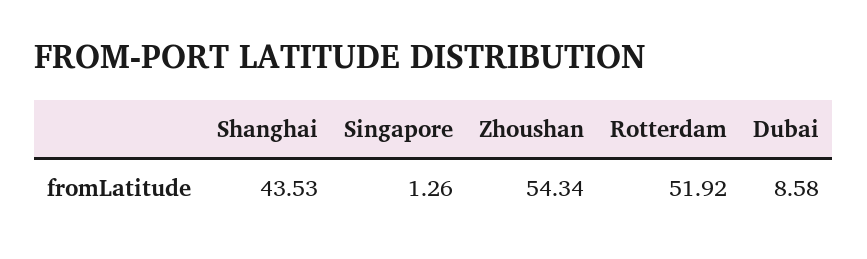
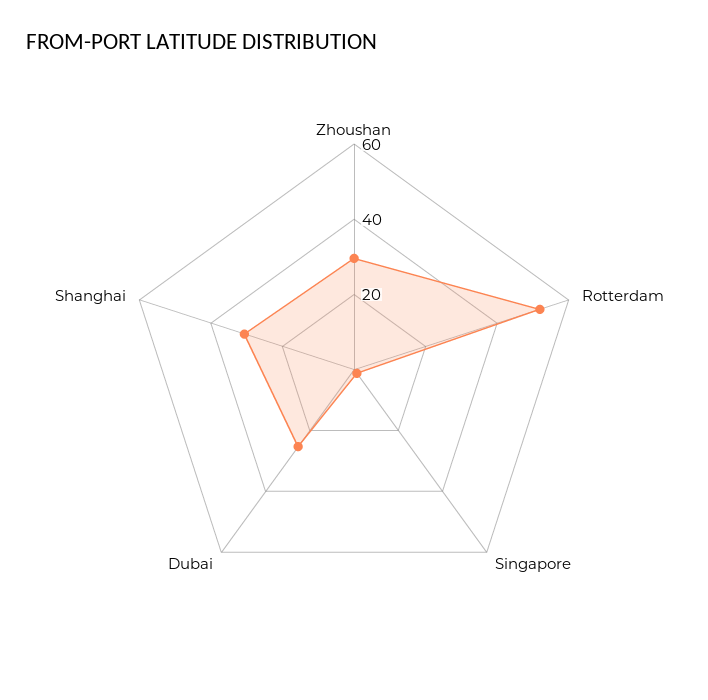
  {
-   "Shanghai": 43.53,
+   "Shanghai": 30,
    "Singapore": 1.26,
-   "Zhoushan": 54.34,
+   "Zhoushan": 30,
    "Rotterdam": 51.92,
-   "Dubai": 8.58
+   "Dubai": 25
  }

